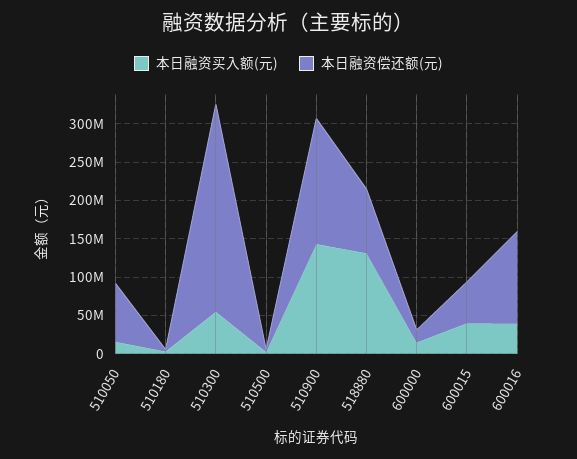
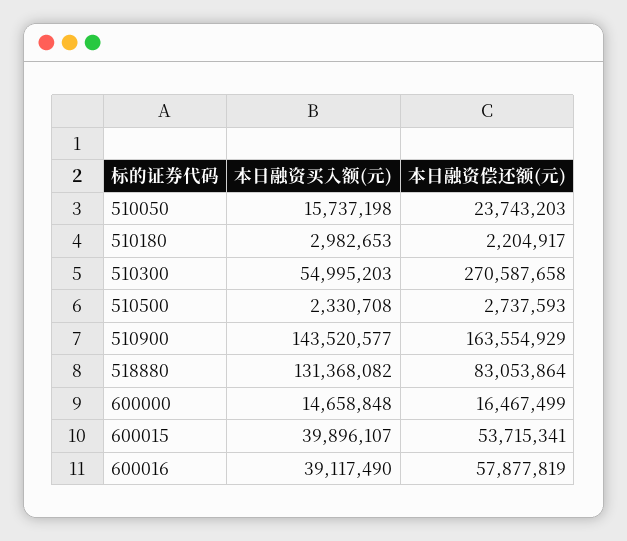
  {
    "本日融资买入额(元)": {
      "510050": 15737198,
      "510180": 2982653,
      "510300": 54995203,
      "510500": 2330708,
      "510900": 143520577,
      "518880": 131368082,
      "600000": 14658848,
      "600015": 39896107,
      "600016": 39117490
    },
    "本日融资偿还额(元)": {
-     "510050": 75000000,
+     "510050": 23743203,
      "510180": 2204917,
      "510300": 270587658,
      "510500": 2737593,
      "510900": 163554929,
      "518880": 83053864,
      "600000": 16467499,
      "600015": 53715341,
-     "600016": 125000000
+     "600016": 57877819
    }
  }

